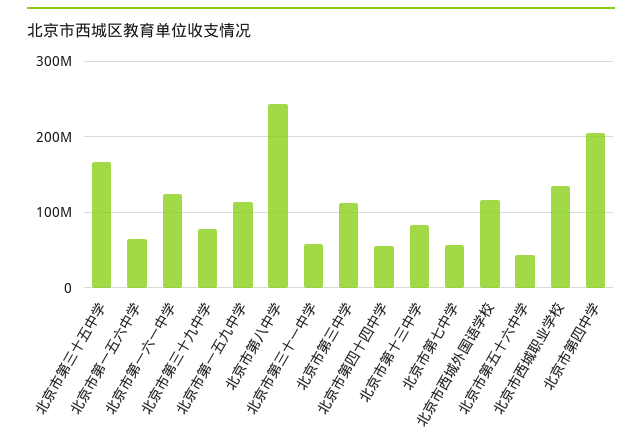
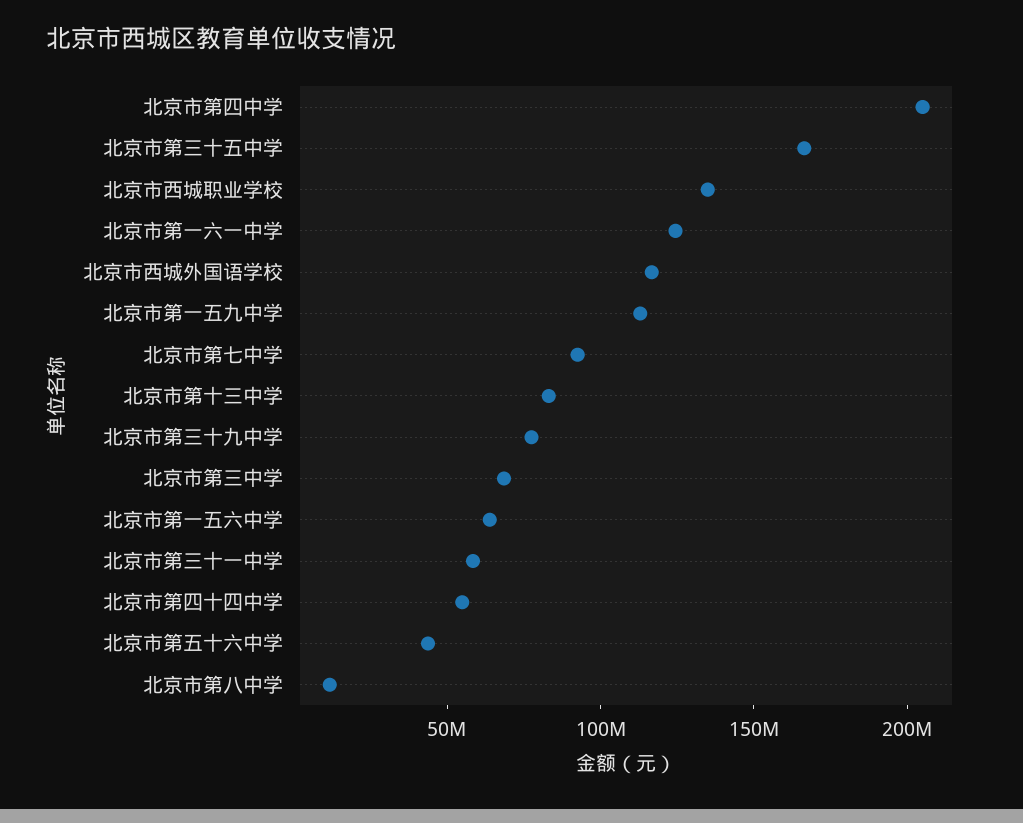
  {
    "北京市第三十五中学": 170000000,
    "北京市第一五六中学": 60000000,
    "北京市第一六一中学": 120000000,
    "北京市第三十九中学": 80000000,
    "北京市第一五九中学": 110000000,
-   "北京市第八中学": 240000000,
+   "北京市第八中学": 10000000,
    "北京市第三十一中学": 60000000,
-   "北京市第三中学": 110000000,
+   "北京市第三中学": 70000000,
    "北京市第四十四中学": 50000000,
    "北京市第十三中学": 80000000,
-   "北京市第七中学": 60000000,
+   "北京市第七中学": 90000000,
    "北京市西城外国语学校": 120000000,
    "北京市第五十六中学": 40000000,
    "北京市西城职业学校": 130000000,
    "北京市第四中学": 210000000
  }

